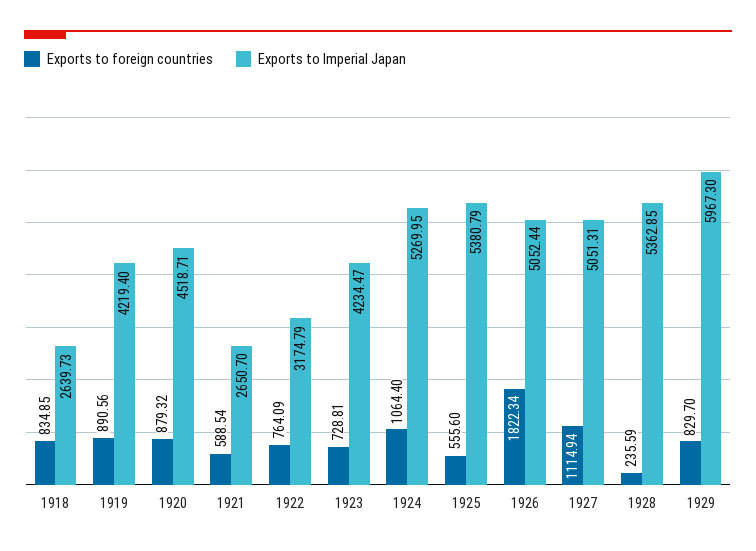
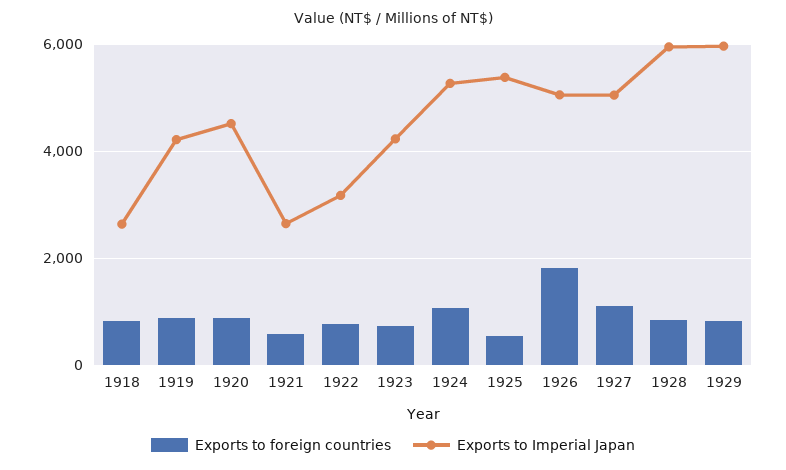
  {
    "Exports to foreign countries": {
      "1918": 834.85,
      "1919": 890.56,
      "1920": 879.32,
      "1921": 588.54,
      "1922": 764.09,
      "1923": 728.81,
      "1924": 1064.4,
      "1925": 555.6,
      "1926": 1822.34,
      "1927": 1114.94,
-     "1928": 235.59,
+     "1928": 800,
      "1929": 829.7
    },
    "Exports to Imperial Japan": {
      "1918": 2639.73,
      "1919": 4219.4,
      "1920": 4518.71,
      "1921": 2650.7,
      "1922": 3174.79,
      "1923": 4234.47,
      "1924": 5269.95,
      "1925": 5380.79,
      "1926": 5052.44,
      "1927": 5051.31,
-     "1928": 5362.85,
+     "1928": 6000,
      "1929": 5967.3
    }
  }

